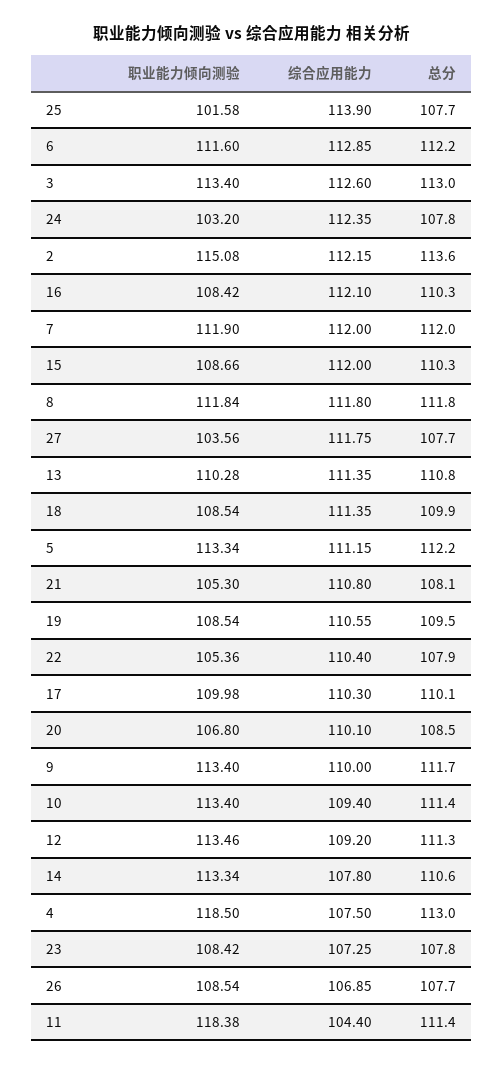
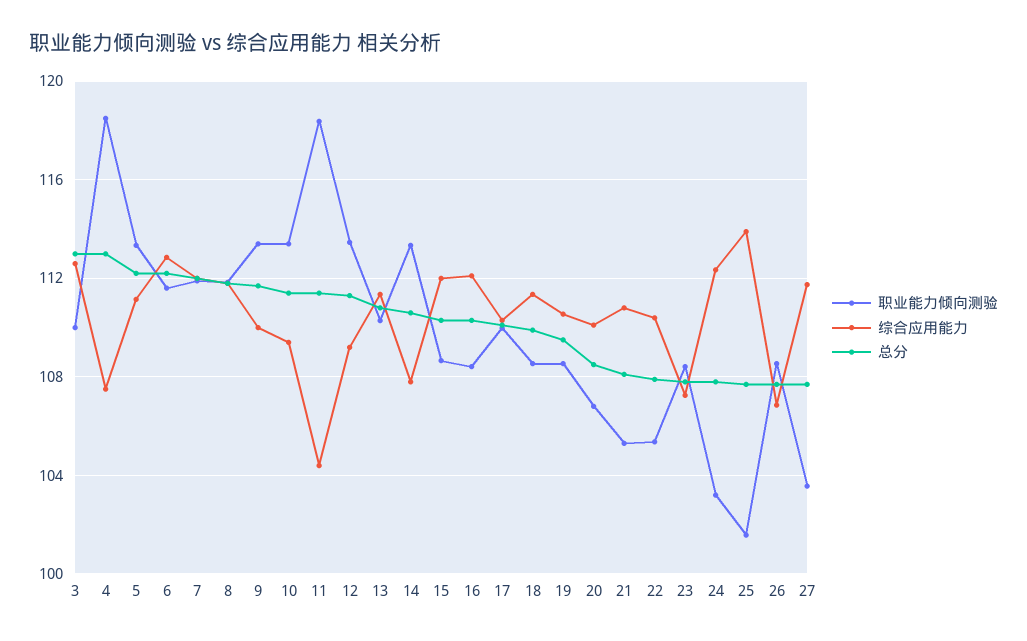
  {
    "职业能力倾向测验": {
      "25": 101.58,
      "6": 111.6,
-     "3": 113.4,
+     "3": 110,
      "24": 103.2,
-     "2": 115.08,
      "16": 108.42,
      "7": 111.9,
      "15": 108.66,
      "8": 111.84,
      "27": 103.56,
      "13": 110.28,
      "18": 108.54,
      "5": 113.34,
      "21": 105.3,
      "19": 108.54,
      "22": 105.36,
      "17": 109.98,
      "20": 106.8,
      "9": 113.4,
      "10": 113.4,
      "12": 113.46,
      "14": 113.34,
      "4": 118.5,
      "23": 108.42,
      "26": 108.54,
      "11": 118.38
    },
    "综合应用能力": {
      "25": 113.9,
      "6": 112.85,
      "3": 112.6,
      "24": 112.35,
-     "2": 112.15,
      "16": 112.1,
      "7": 112,
      "15": 112,
      "8": 111.8,
      "27": 111.75,
      "13": 111.35,
      "18": 111.35,
      "5": 111.15,
      "21": 110.8,
      "19": 110.55,
      "22": 110.4,
      "17": 110.3,
      "20": 110.1,
      "9": 110,
      "10": 109.4,
      "12": 109.2,
      "14": 107.8,
      "4": 107.5,
      "23": 107.25,
      "26": 106.85,
      "11": 104.4
    },
    "总分": {
      "25": 107.7,
      "6": 112.2,
      "3": 113,
      "24": 107.8,
-     "2": 113.6,
      "16": 110.3,
      "7": 112,
      "15": 110.3,
      "8": 111.8,
      "27": 107.7,
      "13": 110.8,
      "18": 109.9,
      "5": 112.2,
      "21": 108.1,
      "19": 109.5,
      "22": 107.9,
      "17": 110.1,
      "20": 108.5,
      "9": 111.7,
      "10": 111.4,
      "12": 111.3,
      "14": 110.6,
      "4": 113,
      "23": 107.8,
      "26": 107.7,
      "11": 111.4
    }
  }

